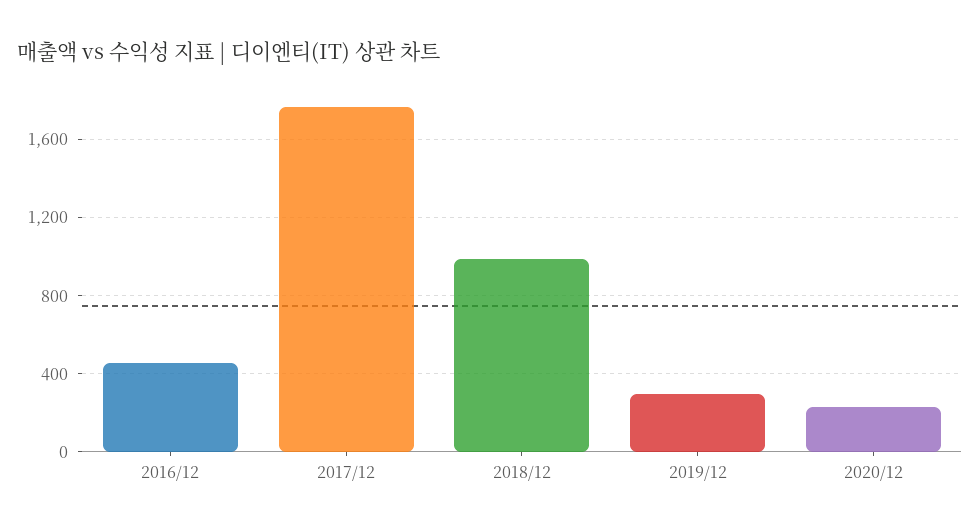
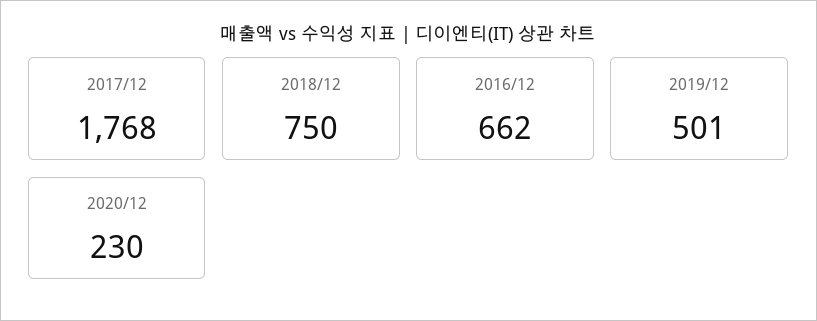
  {
-   "2016/12": 450,
+   "2016/12": 662,
    "2017/12": 1768,
-   "2018/12": 1000,
+   "2018/12": 750,
-   "2019/12": 300,
+   "2019/12": 501,
    "2020/12": 230
  }

